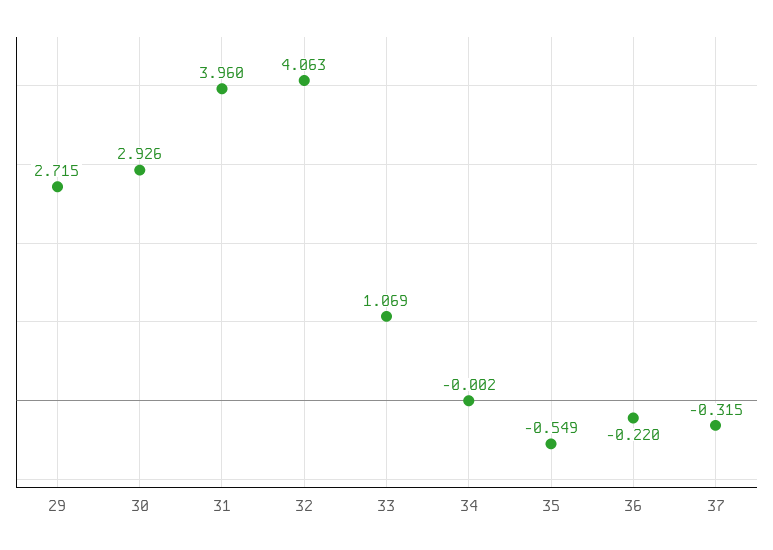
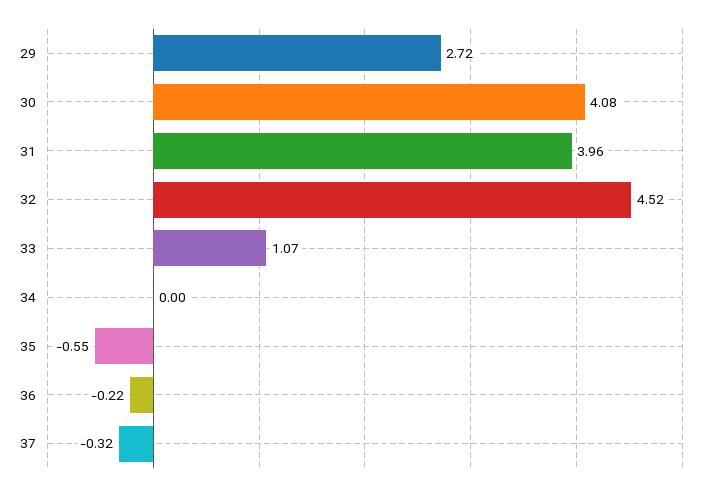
  {
    "29": 2.715,
-   "30": 2.926,
+   "30": 4.08,
    "31": 3.96,
-   "32": 4.063,
+   "32": 4.52,
    "33": 1.069,
    "34": -0.002,
    "35": -0.549,
    "36": -0.22,
    "37": -0.315
  }

